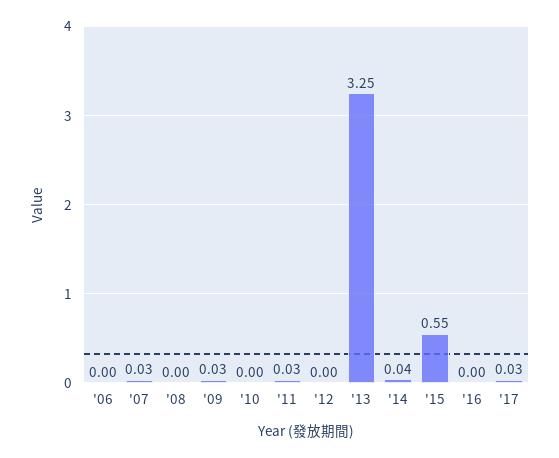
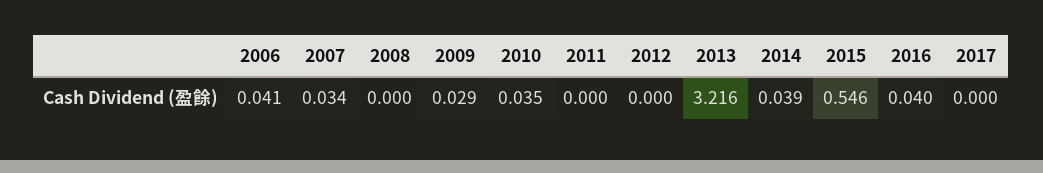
  {
-   "'06": 0,
+   "'06": 0.041,
    "'07": 0.034,
    "'08": 0,
    "'09": 0.029,
-   "'10": 0,
+   "'10": 0.035,
-   "'11": 0.03,
+   "'11": 0,
    "'12": 0,
-   "'13": 3.25,
+   "'13": 3.216,
    "'14": 0.039,
    "'15": 0.546,
-   "'16": 0,
+   "'16": 0.04,
-   "'17": 0.03
+   "'17": 0
  }

